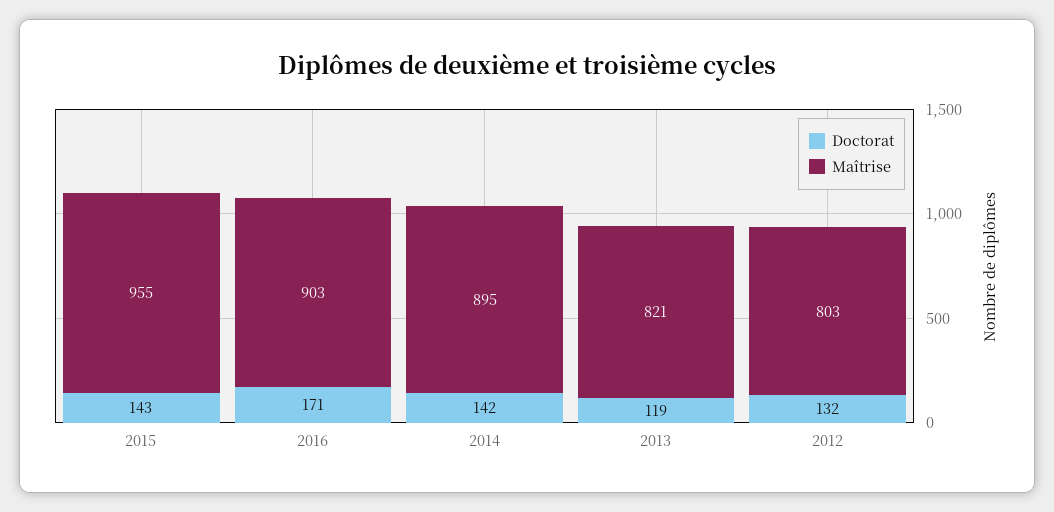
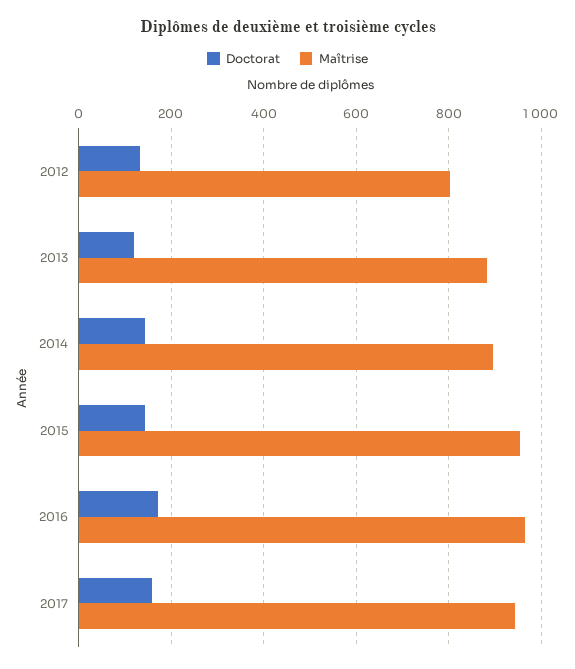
  {
    "Doctorat": {
      "2015": 143,
      "2016": 171,
      "2014": 142,
      "2013": 119,
-     "2012": 132
+     "2012": 132,
+     "2017": 160
    },
    "Maîtrise": {
      "2015": 955,
-     "2016": 903,
+     "2016": 960,
      "2014": 895,
-     "2013": 821,
+     "2013": 880,
-     "2012": 803
+     "2012": 803,
+     "2017": 940
    }
  }

